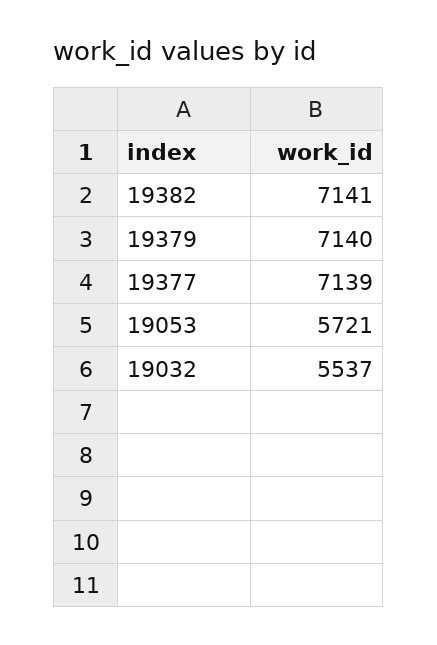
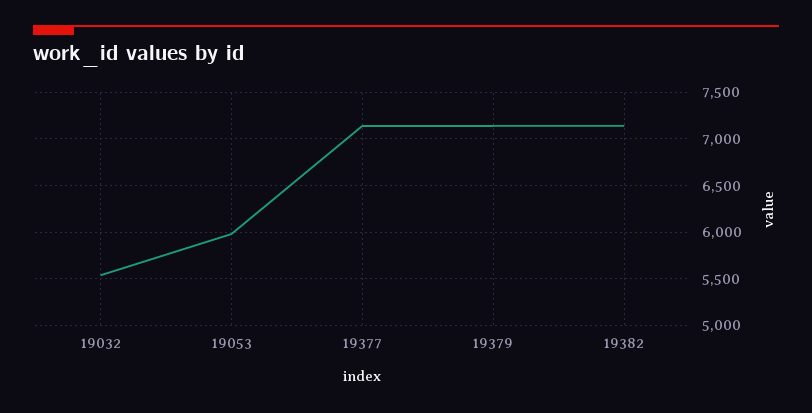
  {
    "19382": 7141,
    "19379": 7140,
    "19377": 7139,
-   "19053": 5721,
+   "19053": 6000,
    "19032": 5537
  }

